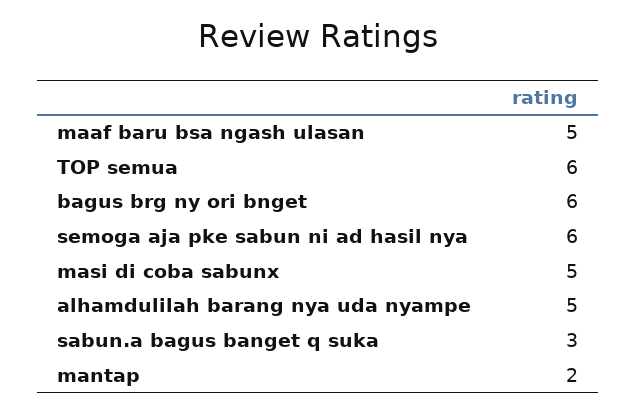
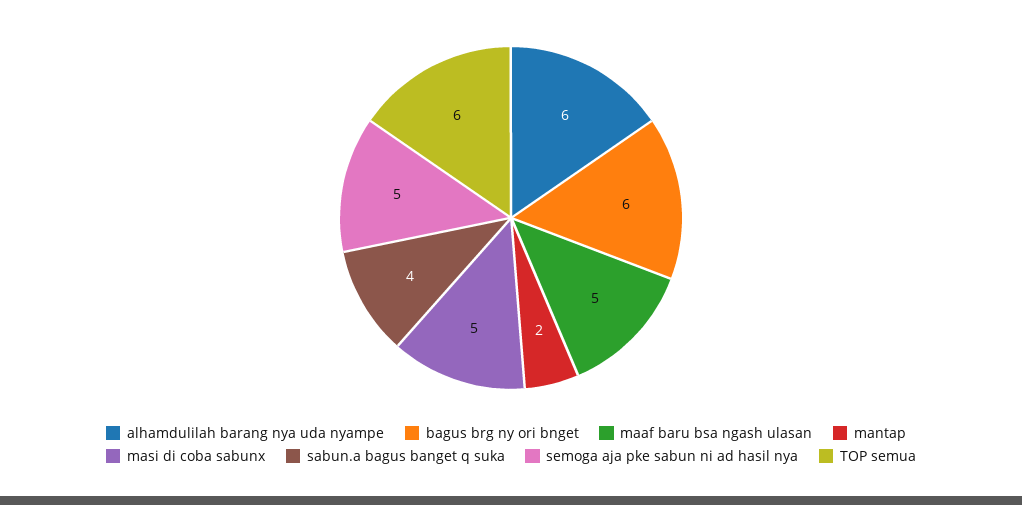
  {
    "maaf baru bsa ngash ulasan": 5,
    "TOP semua": 6,
    "bagus brg ny ori bnget": 6,
-   "semoga aja pke sabun ni ad hasil nya": 6,
+   "semoga aja pke sabun ni ad hasil nya": 5,
    "masi di coba sabunx": 5,
-   "alhamdulilah barang nya uda nyampe": 5,
+   "alhamdulilah barang nya uda nyampe": 6,
-   "sabun.a bagus banget q suka": 3,
+   "sabun.a bagus banget q suka": 4,
    "mantap": 2
  }

